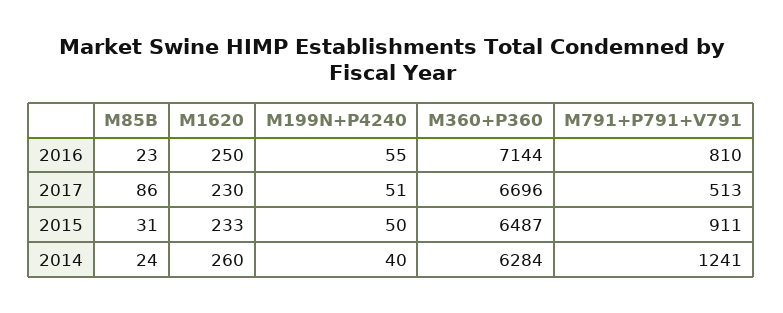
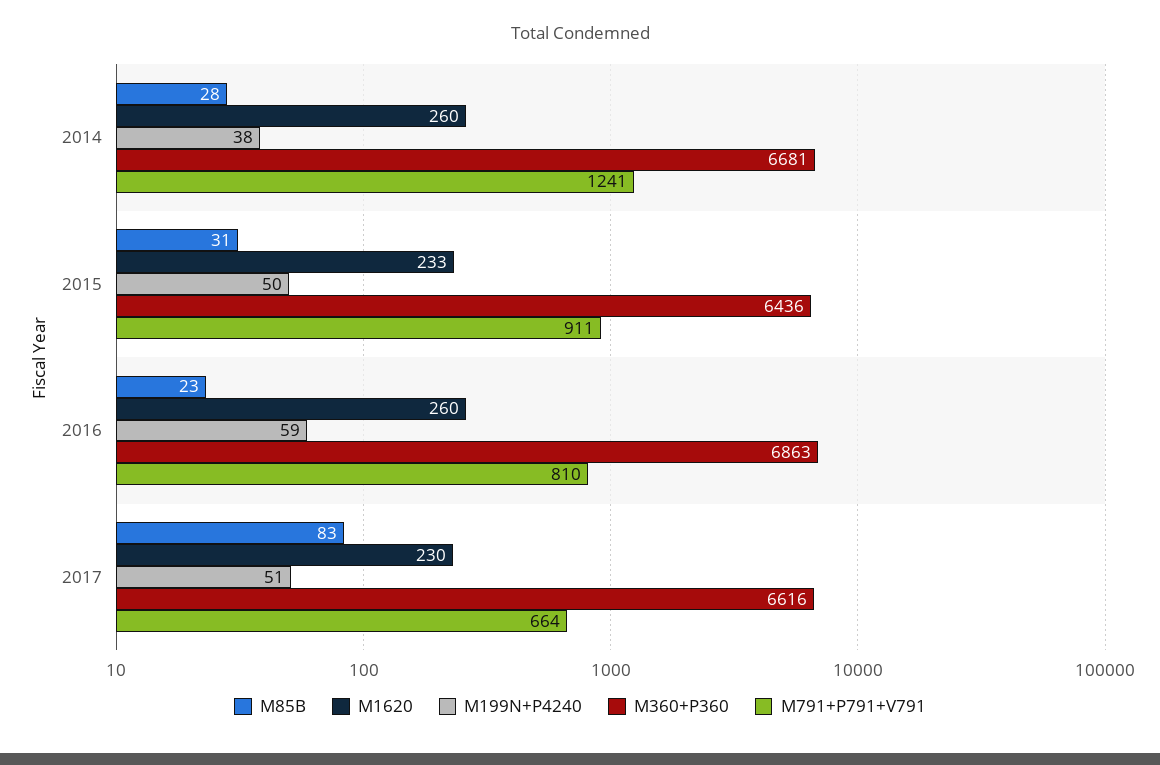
  {
    "M85B": {
      "2016": 23,
-     "2017": 86,
+     "2017": 83,
      "2015": 31,
-     "2014": 24
+     "2014": 28
    },
    "M1620": {
-     "2016": 250,
+     "2016": 260,
      "2017": 230,
      "2015": 233,
      "2014": 260
    },
    "M199N+P4240": {
-     "2016": 55,
+     "2016": 59,
      "2017": 51,
      "2015": 50,
-     "2014": 40
+     "2014": 38
    },
    "M360+P360": {
-     "2016": 7144,
+     "2016": 6863,
-     "2017": 6696,
+     "2017": 6616,
-     "2015": 6487,
+     "2015": 6436,
-     "2014": 6284
+     "2014": 6681
    },
    "M791+P791+V791": {
      "2016": 810,
-     "2017": 513,
+     "2017": 664,
      "2015": 911,
      "2014": 1241
    }
  }

